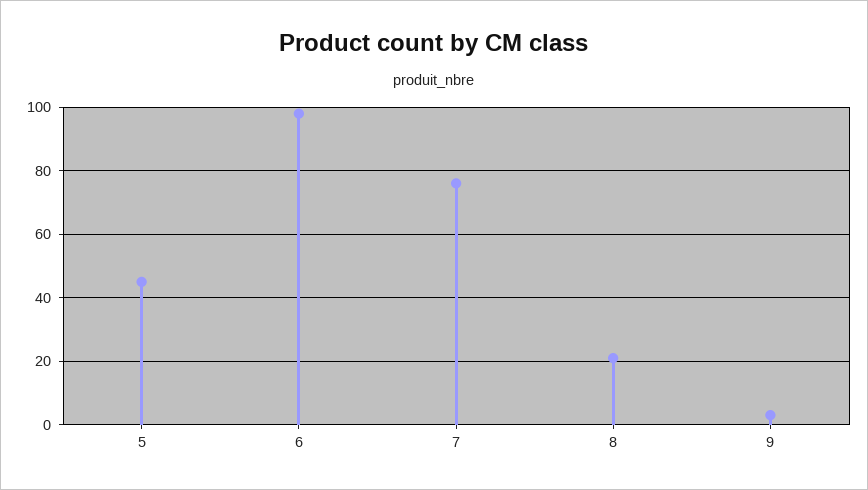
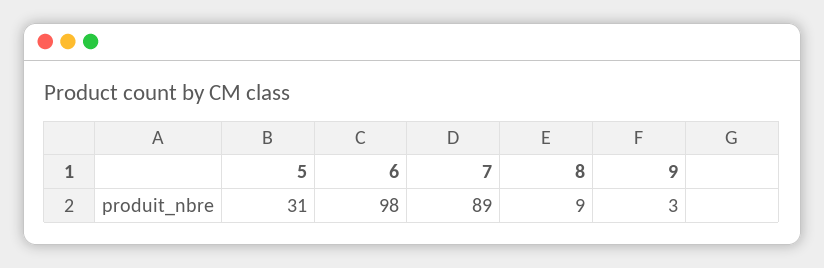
  {
-   "5": 45,
+   "5": 31,
    "6": 98,
-   "7": 75,
+   "7": 89,
-   "8": 20,
+   "8": 9,
    "9": 3
  }

